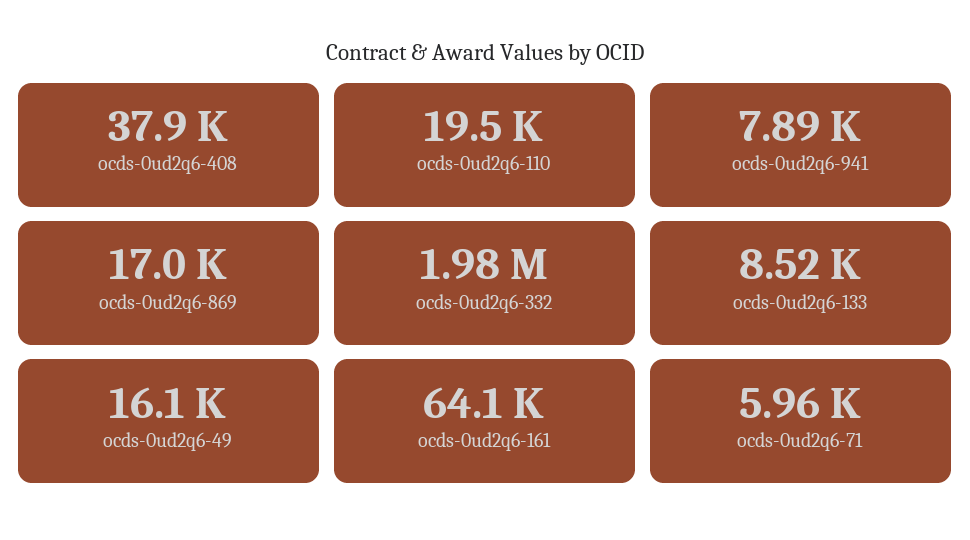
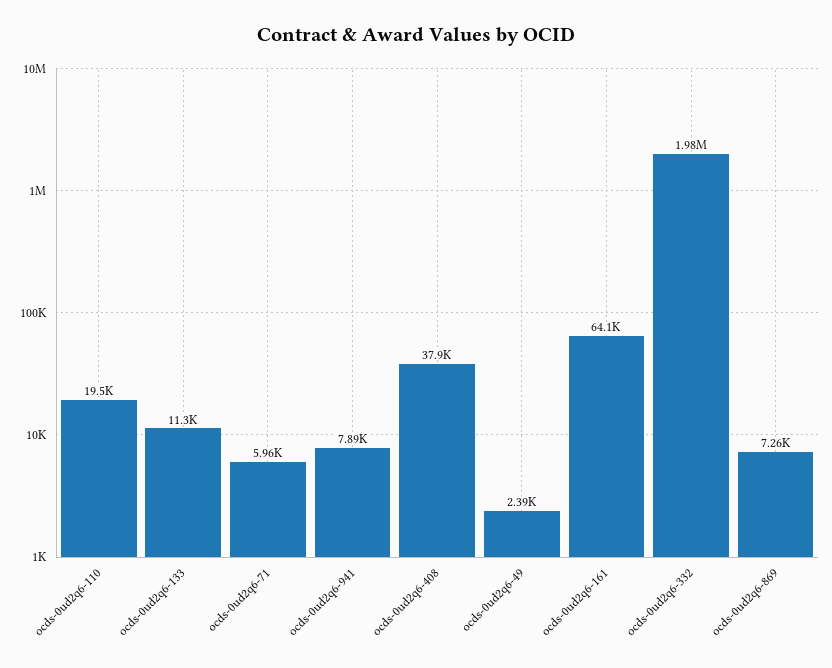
  {
    "ocds-0ud2q6-408": 37900,
    "ocds-0ud2q6-110": 19500,
    "ocds-0ud2q6-941": 7890,
-   "ocds-0ud2q6-869": 17000,
+   "ocds-0ud2q6-869": 7260,
    "ocds-0ud2q6-332": 1980000,
-   "ocds-0ud2q6-133": 8520,
+   "ocds-0ud2q6-133": 11300,
-   "ocds-0ud2q6-49": 16100,
+   "ocds-0ud2q6-49": 2390,
    "ocds-0ud2q6-161": 64100,
    "ocds-0ud2q6-71": 5960
  }

